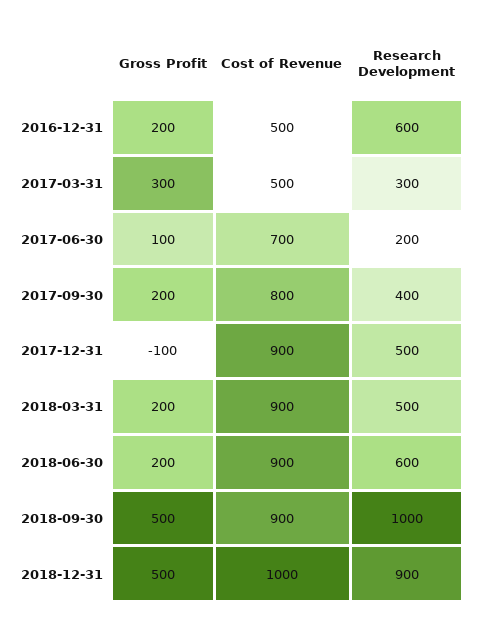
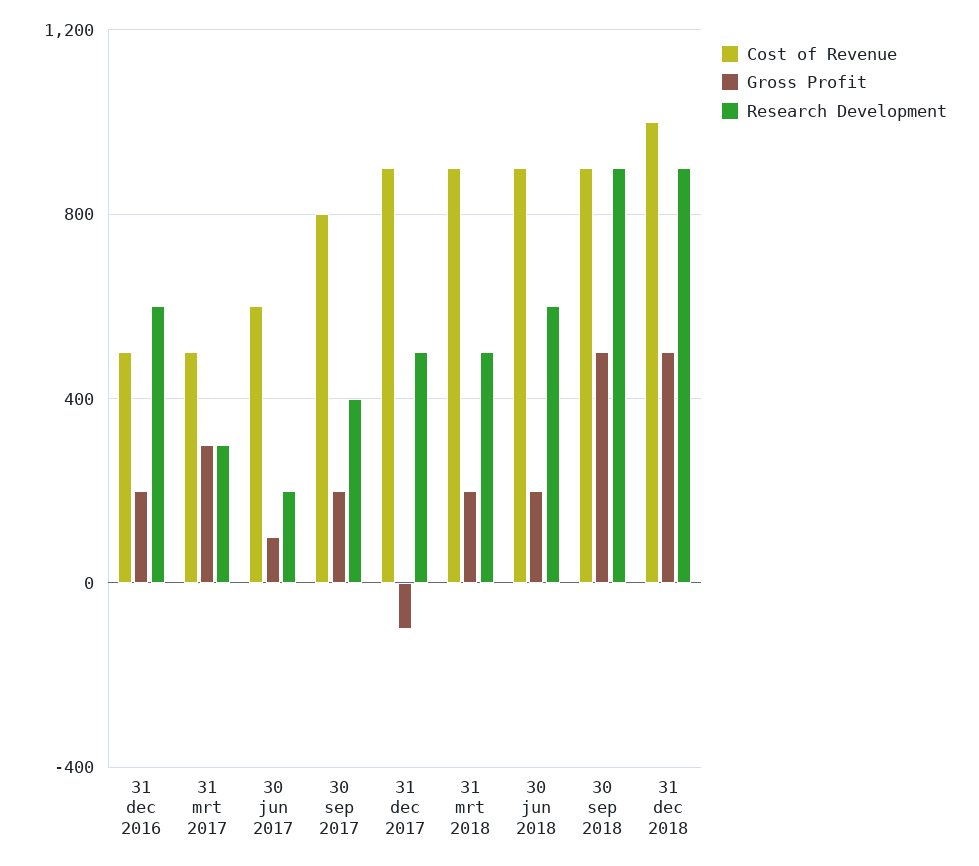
  {
    "Gross Profit": {
      "2016-12-31": 200,
      "2017-03-31": 300,
      "2017-06-30": 100,
      "2017-09-30": 200,
      "2017-12-31": -100,
      "2018-03-31": 200,
      "2018-06-30": 200,
      "2018-09-30": 500,
      "2018-12-31": 500
    },
    "Cost of Revenue": {
      "2016-12-31": 500,
      "2017-03-31": 500,
-     "2017-06-30": 700,
+     "2017-06-30": 600,
      "2017-09-30": 800,
      "2017-12-31": 900,
      "2018-03-31": 900,
      "2018-06-30": 900,
      "2018-09-30": 900,
      "2018-12-31": 1000
    },
    "Research Development": {
      "2016-12-31": 600,
      "2017-03-31": 300,
      "2017-06-30": 200,
      "2017-09-30": 400,
      "2017-12-31": 500,
      "2018-03-31": 500,
      "2018-06-30": 600,
-     "2018-09-30": 1000,
+     "2018-09-30": 900,
      "2018-12-31": 900
    }
  }

